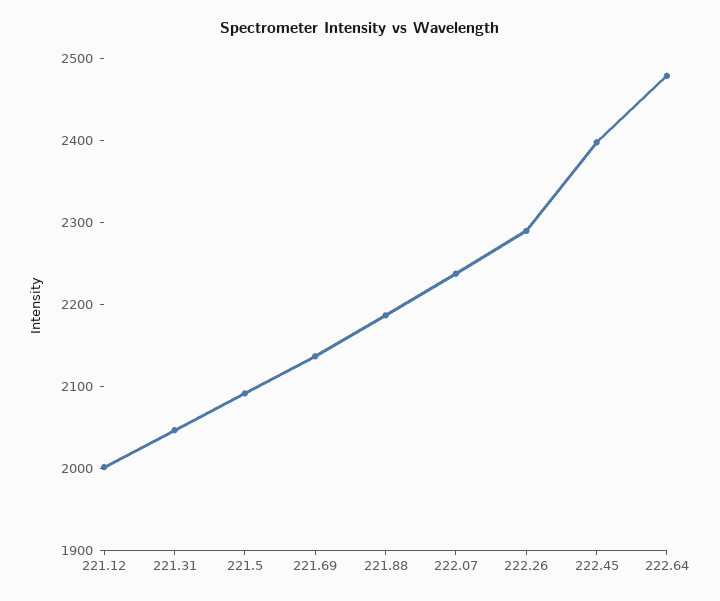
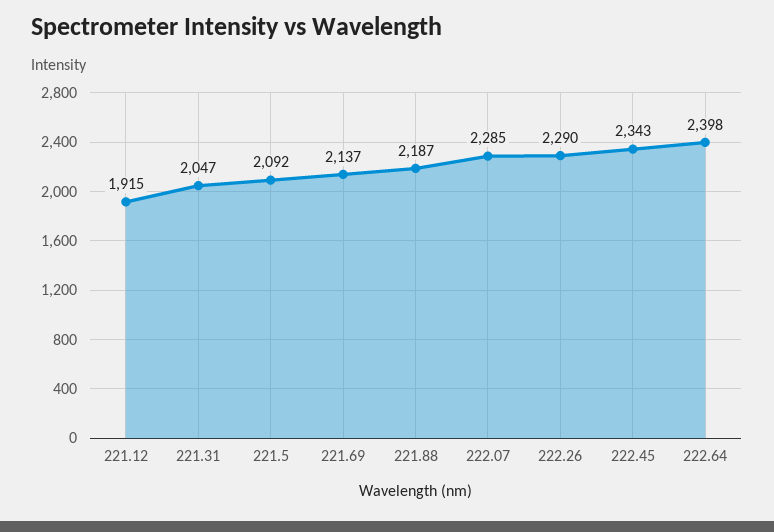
  {
-   "221.12": 2000,
+   "221.12": 1915,
    "221.31": 2047,
    "221.5": 2092,
    "221.69": 2137,
    "221.88": 2187,
-   "222.07": 2240,
+   "222.07": 2285,
    "222.26": 2290,
-   "222.45": 2400,
+   "222.45": 2343,
-   "222.64": 2480
+   "222.64": 2398
  }

